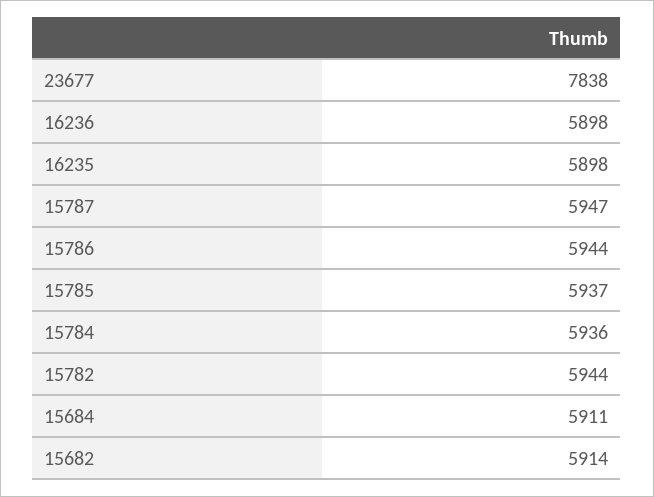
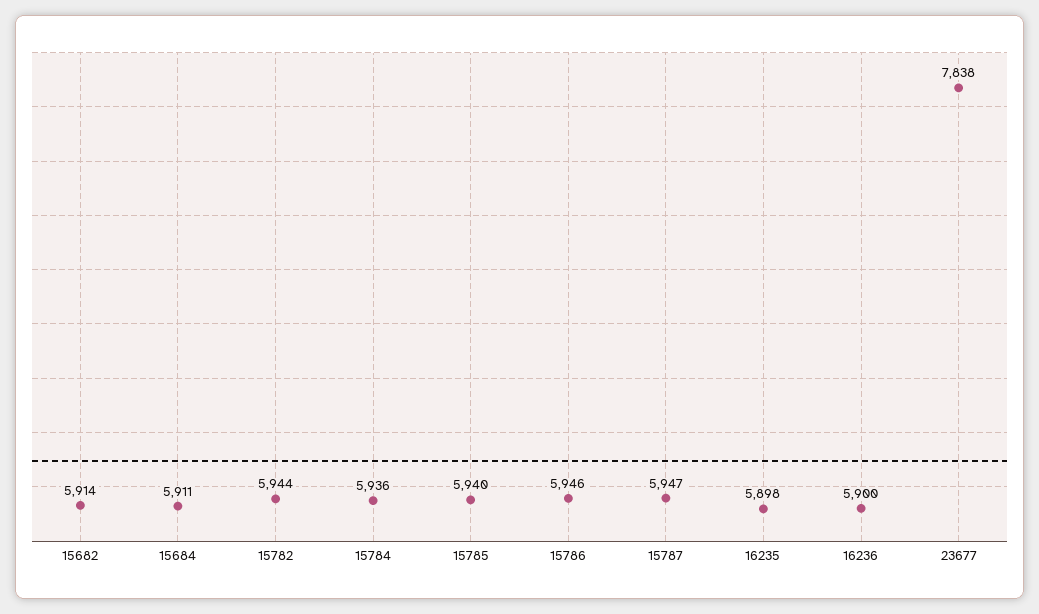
  {
    "23677": 7838,
-   "16236": 5898,
+   "16236": 5900,
    "16235": 5898,
    "15787": 5947,
-   "15786": 5944,
+   "15786": 5946,
-   "15785": 5937,
+   "15785": 5940,
    "15784": 5936,
    "15782": 5944,
    "15684": 5911,
    "15682": 5914
  }

